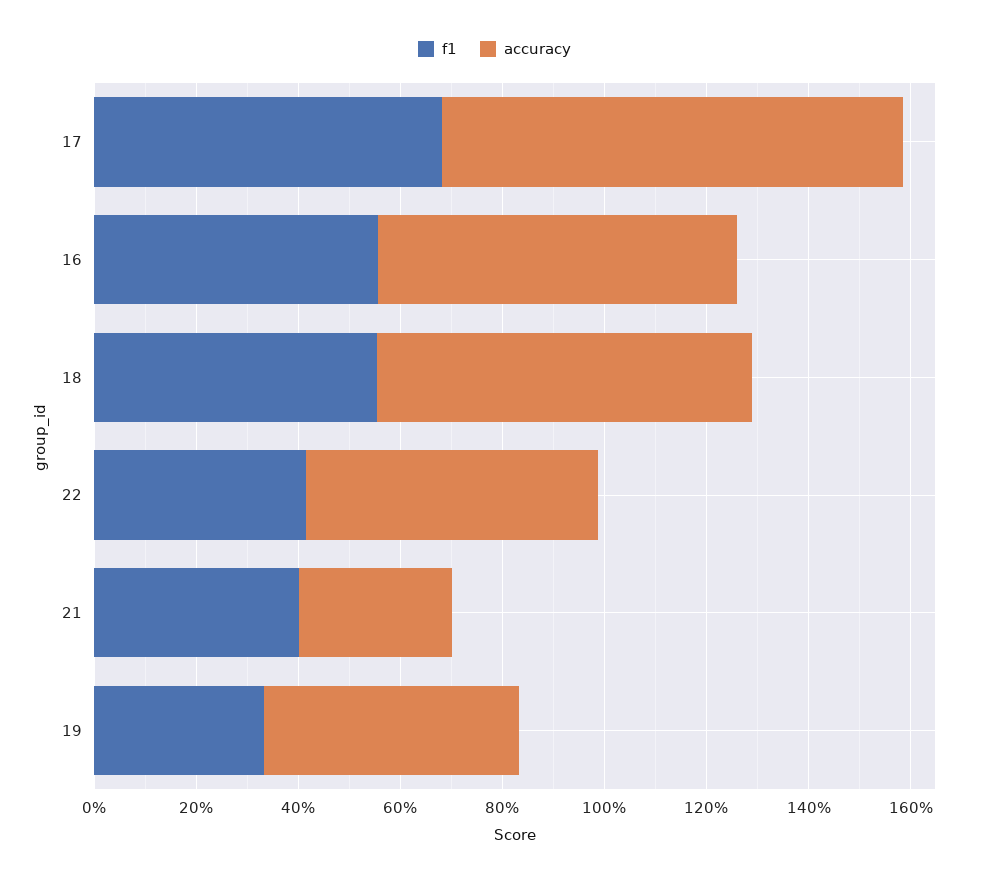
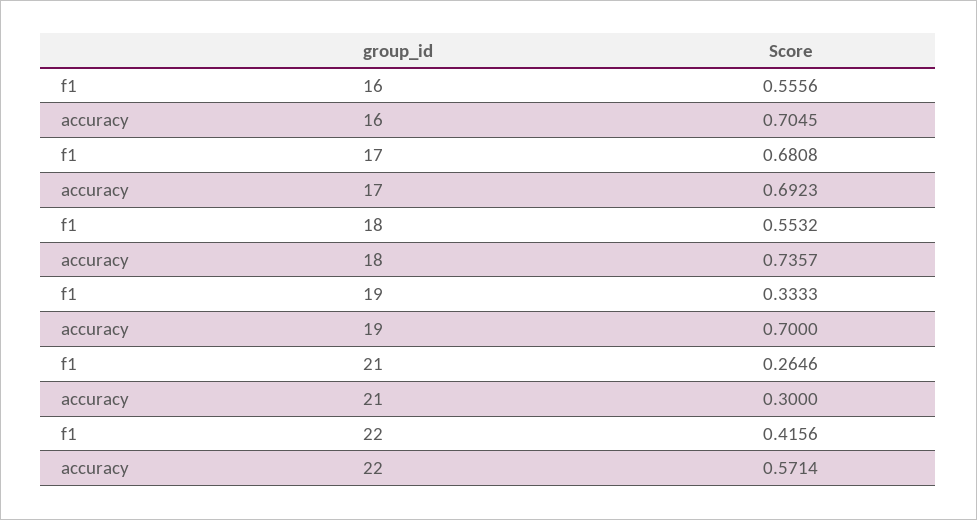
  {
    "f1": {
      "17": 0.6808,
      "16": 0.5556,
      "18": 0.5532,
      "22": 0.4156,
-     "21": 0.4,
+     "21": 0.2646,
      "19": 0.3333
    },
    "accuracy": {
-     "17": 0.9,
+     "17": 0.6923,
      "16": 0.7045,
      "18": 0.7357,
      "22": 0.5714,
      "21": 0.3,
-     "19": 0.5
+     "19": 0.7
    }
  }

